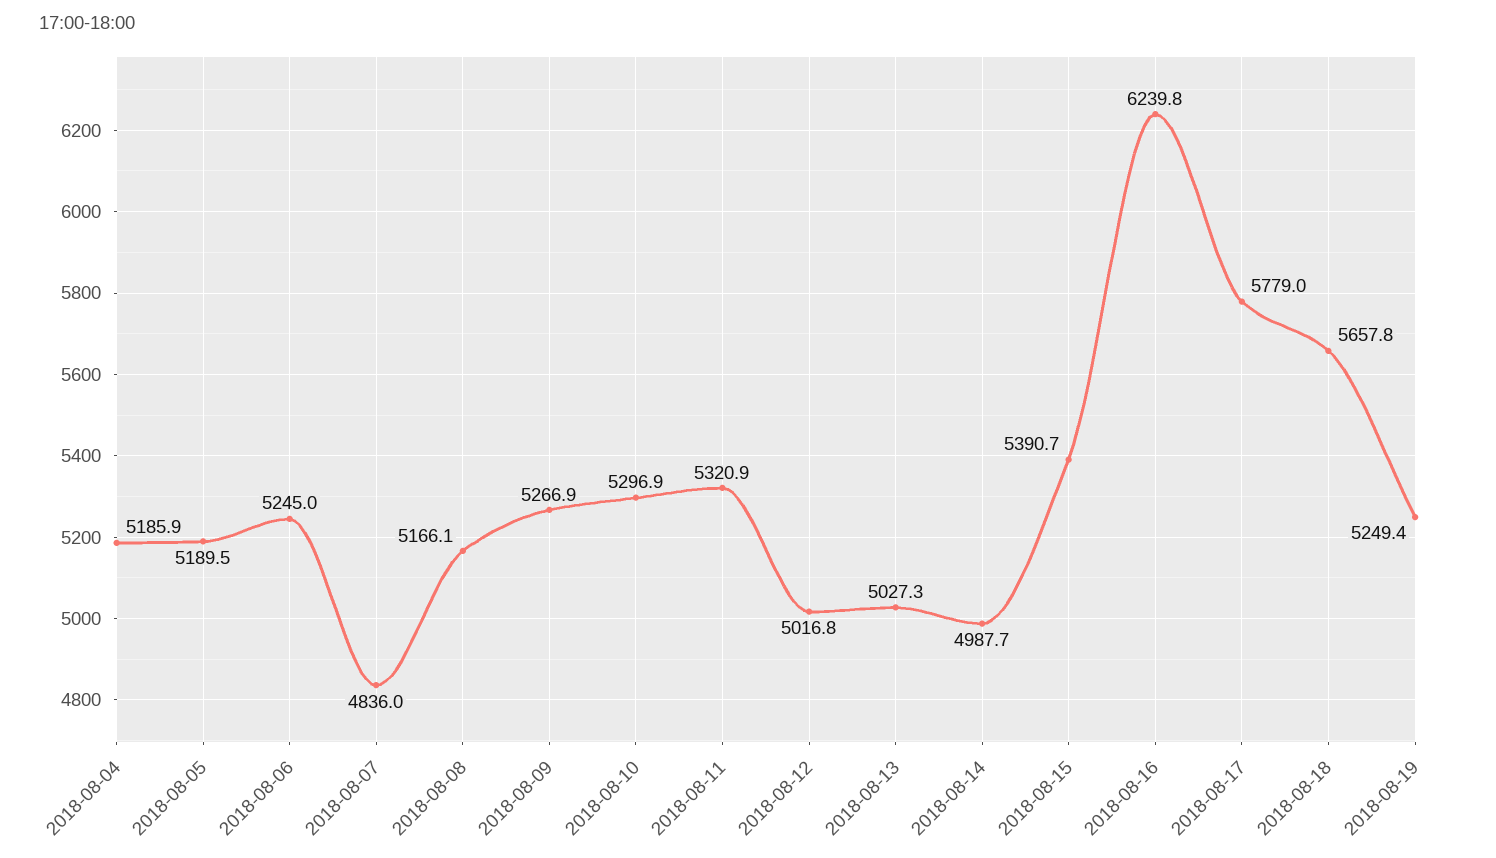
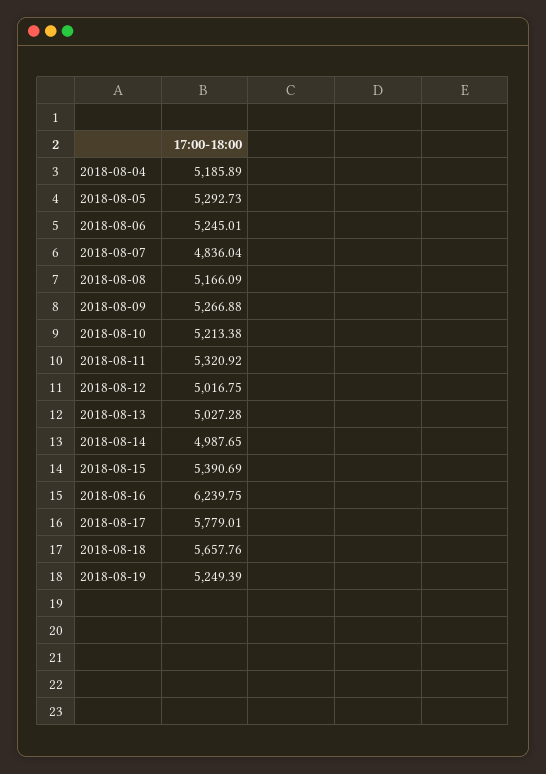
  {
    "2018-08-04": 5185.89,
-   "2018-08-05": 5189.5,
+   "2018-08-05": 5292.73,
    "2018-08-06": 5245.01,
    "2018-08-07": 4836.04,
    "2018-08-08": 5166.09,
    "2018-08-09": 5266.88,
-   "2018-08-10": 5296.9,
+   "2018-08-10": 5213.38,
    "2018-08-11": 5320.92,
    "2018-08-12": 5016.75,
    "2018-08-13": 5027.28,
    "2018-08-14": 4987.65,
    "2018-08-15": 5390.69,
    "2018-08-16": 6239.75,
    "2018-08-17": 5779.01,
    "2018-08-18": 5657.76,
    "2018-08-19": 5249.39
  }

